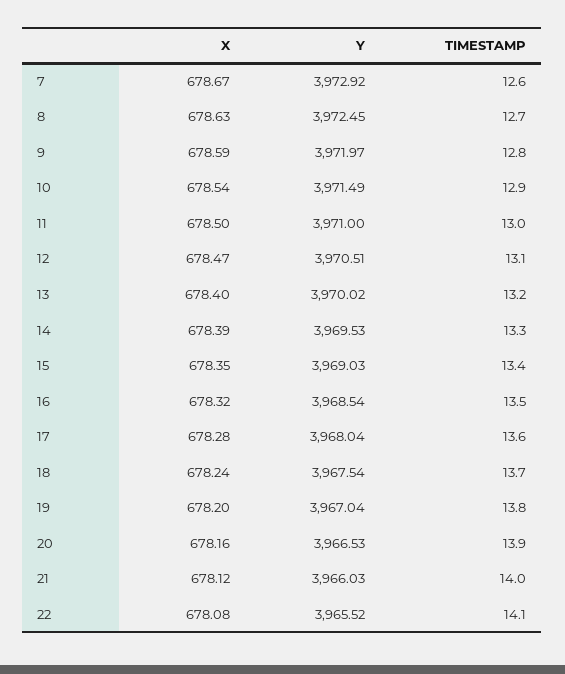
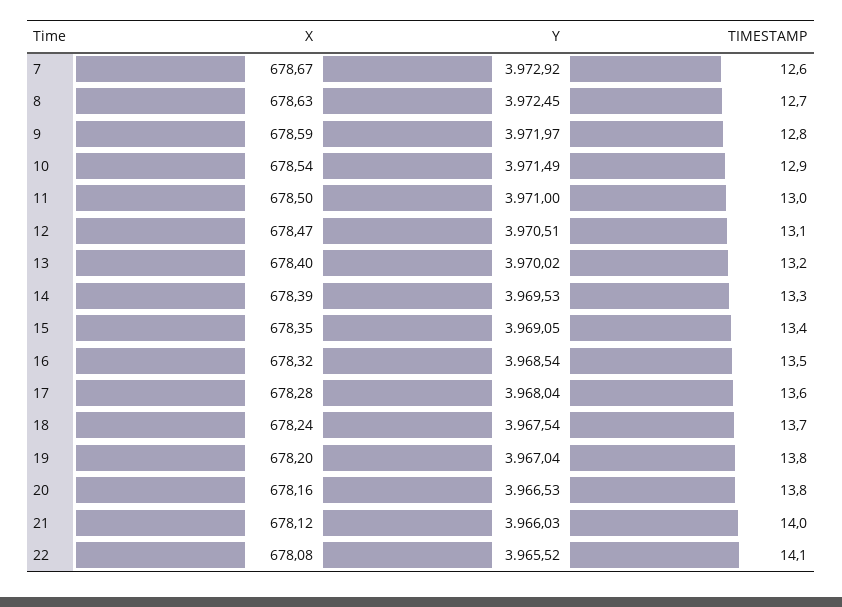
  {
    "X": {
      "7": 678.67,
      "8": 678.63,
      "9": 678.59,
      "10": 678.54,
      "11": 678.5,
      "12": 678.47,
      "13": 678.4,
      "14": 678.39,
      "15": 678.35,
      "16": 678.32,
      "17": 678.28,
      "18": 678.24,
      "19": 678.2,
      "20": 678.16,
      "21": 678.12,
      "22": 678.08
    },
    "Y": {
      "7": 3972.92,
      "8": 3972.45,
      "9": 3971.97,
      "10": 3971.49,
      "11": 3971,
      "12": 3970.51,
      "13": 3970.02,
      "14": 3969.53,
-     "15": 3969.03,
+     "15": 3969.05,
      "16": 3968.54,
      "17": 3968.04,
      "18": 3967.54,
      "19": 3967.04,
      "20": 3966.53,
      "21": 3966.03,
      "22": 3965.52
    },
    "TIMESTAMP": {
      "7": 12.6,
      "8": 12.7,
      "9": 12.8,
      "10": 12.9,
      "11": 13,
      "12": 13.1,
      "13": 13.2,
      "14": 13.3,
      "15": 13.4,
      "16": 13.5,
      "17": 13.6,
      "18": 13.7,
      "19": 13.8,
-     "20": 13.9,
+     "20": 13.8,
      "21": 14,
      "22": 14.1
    }
  }

